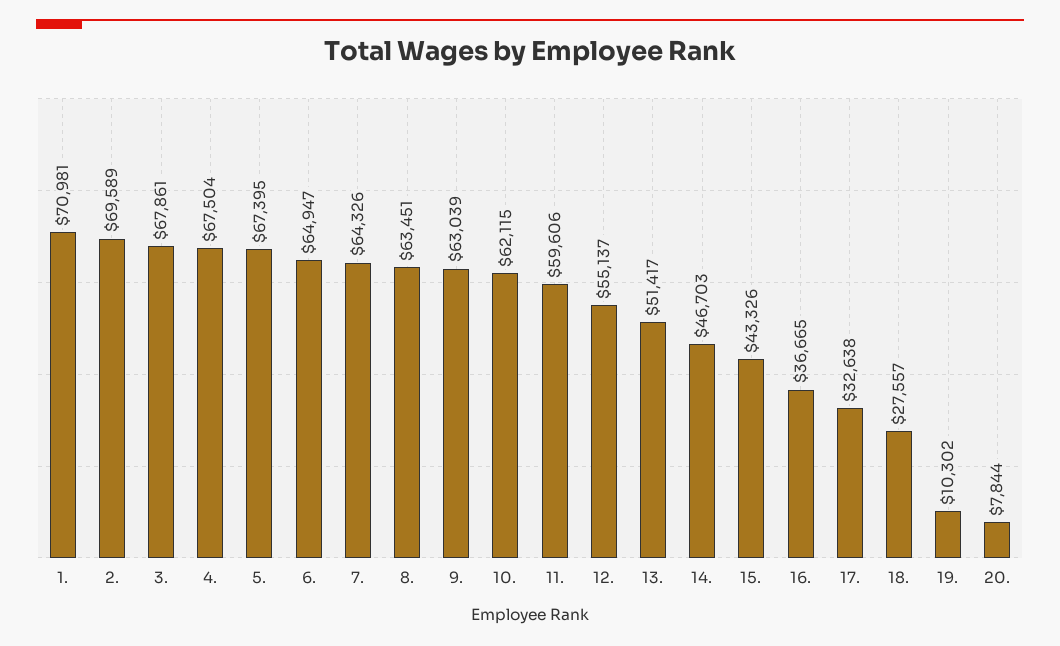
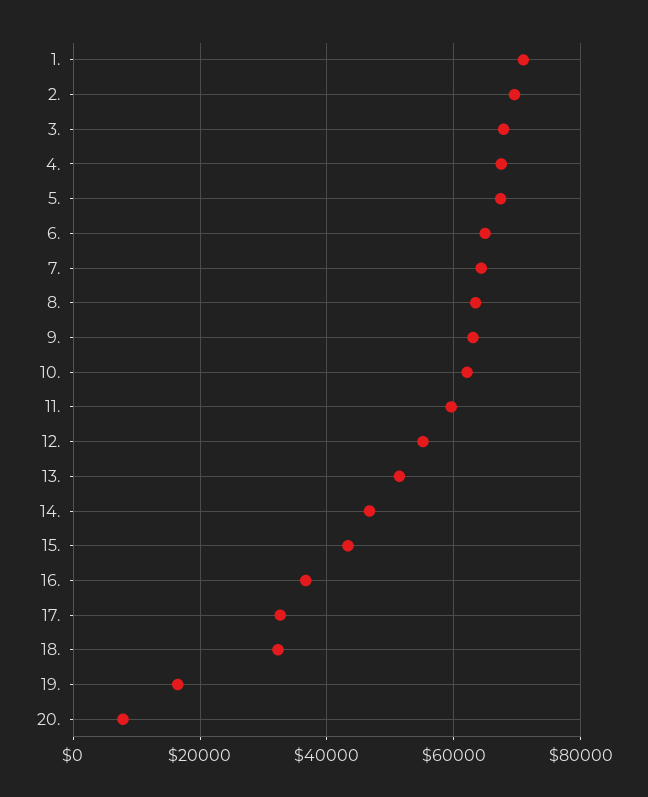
  {
    "1.": 70981,
    "2.": 69589,
    "3.": 67861,
    "4.": 67504,
    "5.": 67395,
    "6.": 64947,
    "7.": 64326,
    "8.": 63451,
    "9.": 63039,
    "10.": 62115,
    "11.": 59606,
    "12.": 55137,
    "13.": 51417,
    "14.": 46703,
    "15.": 43326,
    "16.": 36665,
    "17.": 32638,
-   "18.": 27557,
+   "18.": 32000,
-   "19.": 10302,
+   "19.": 16000,
    "20.": 7844
  }

